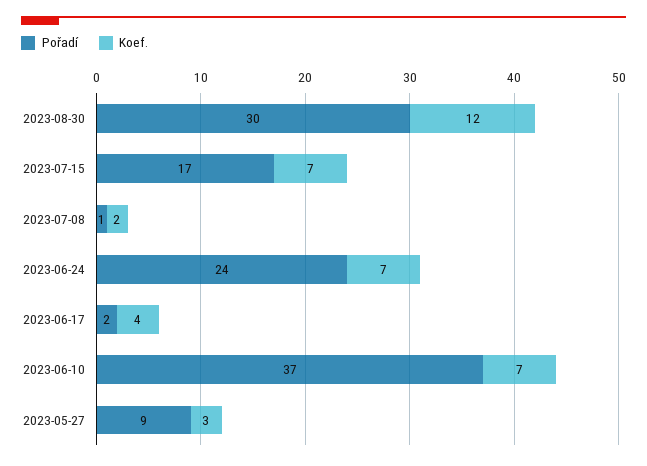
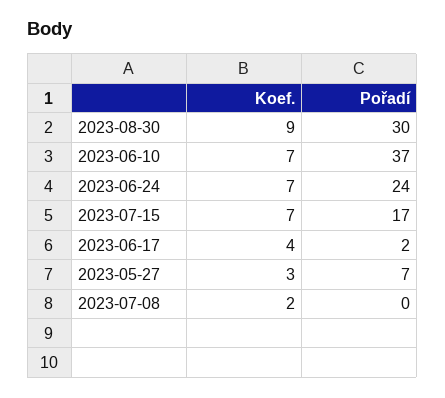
  {
    "Pořadí": {
      "2023-08-30": 30,
      "2023-07-15": 17,
-     "2023-07-08": 1,
+     "2023-07-08": 0,
      "2023-06-24": 24,
      "2023-06-17": 2,
      "2023-06-10": 37,
-     "2023-05-27": 9
+     "2023-05-27": 7
    },
    "Koef.": {
-     "2023-08-30": 12,
+     "2023-08-30": 9,
      "2023-07-15": 7,
      "2023-07-08": 2,
      "2023-06-24": 7,
      "2023-06-17": 4,
      "2023-06-10": 7,
      "2023-05-27": 3
    }
  }

